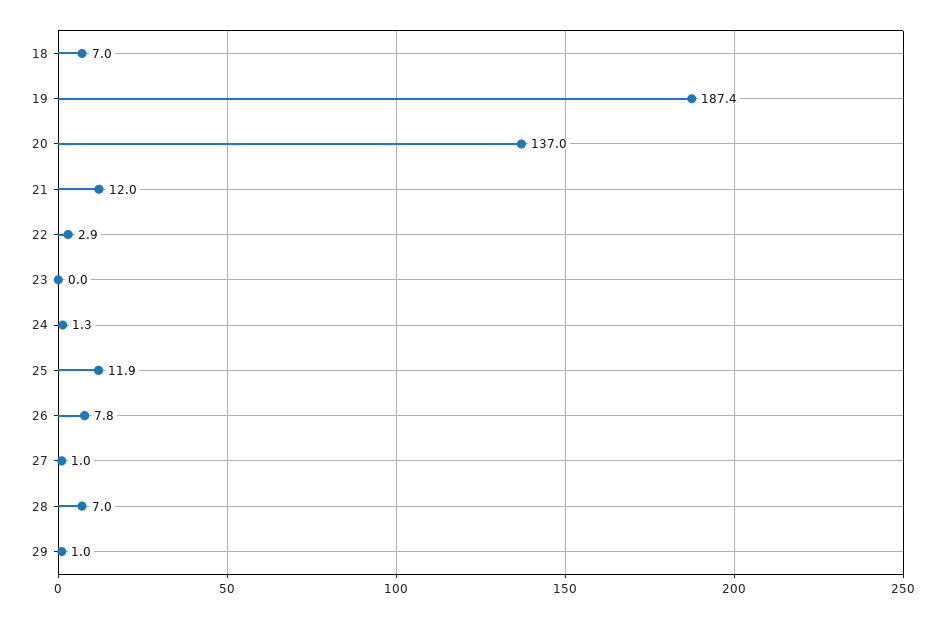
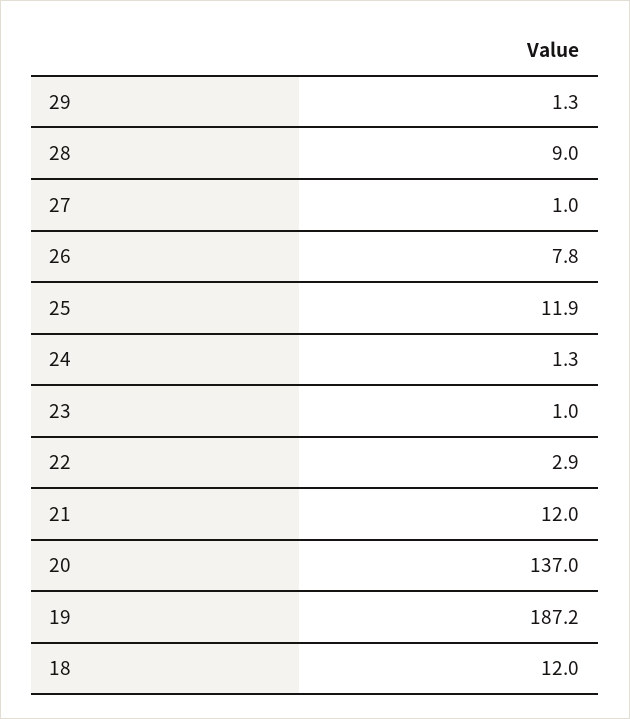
  {
-   "18": 7,
+   "18": 12,
-   "19": 187.4,
+   "19": 187.2,
    "20": 137,
    "21": 12,
    "22": 2.9,
-   "23": 0,
+   "23": 1,
    "24": 1.3,
    "25": 11.9,
    "26": 7.8,
    "27": 1,
-   "28": 7,
+   "28": 9,
-   "29": 1
+   "29": 1.3
  }

